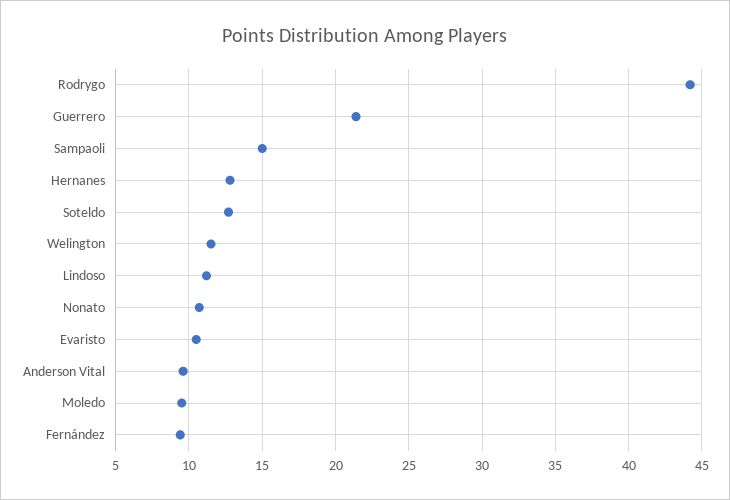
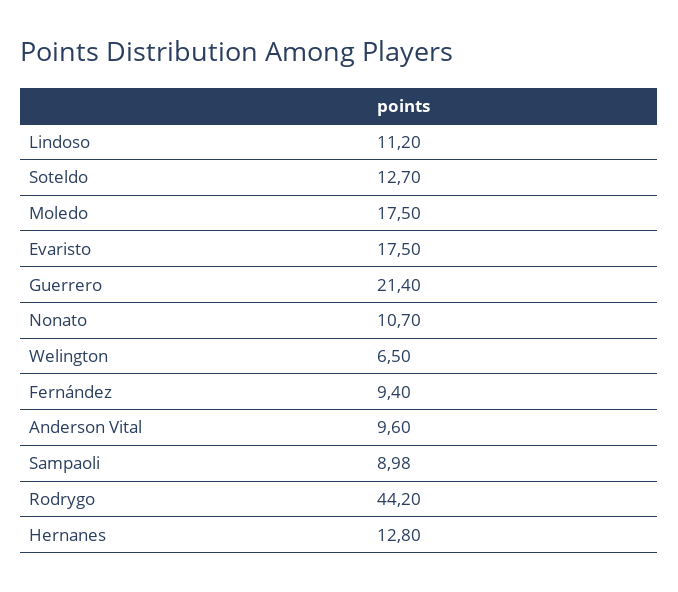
  {
    "Rodrygo": 44.2,
    "Guerrero": 21.4,
-   "Sampaoli": 15,
+   "Sampaoli": 8.98,
    "Hernanes": 12.8,
    "Soteldo": 12.7,
-   "Welington": 11.5,
+   "Welington": 6.5,
    "Lindoso": 11.2,
    "Nonato": 10.7,
-   "Evaristo": 10.5,
+   "Evaristo": 17.5,
    "Anderson Vital": 9.6,
-   "Moledo": 9.5,
+   "Moledo": 17.5,
    "Fernández": 9.4
  }

